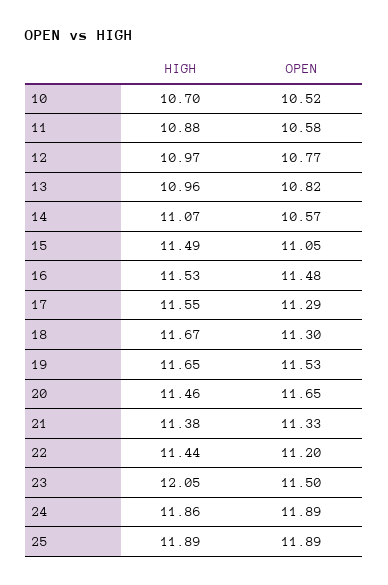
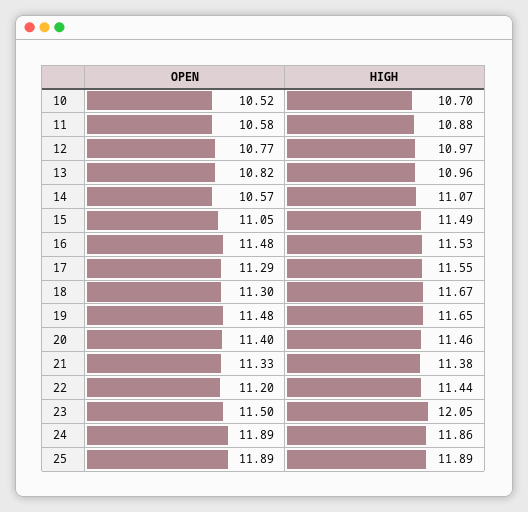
  {
    "HIGH": {
      "10": 10.7,
      "11": 10.88,
      "12": 10.97,
      "13": 10.96,
      "14": 11.07,
      "15": 11.49,
      "16": 11.53,
      "17": 11.55,
      "18": 11.67,
      "19": 11.65,
      "20": 11.46,
      "21": 11.38,
      "22": 11.44,
      "23": 12.05,
      "24": 11.86,
      "25": 11.89
    },
    "OPEN": {
      "10": 10.52,
      "11": 10.58,
      "12": 10.77,
      "13": 10.82,
      "14": 10.57,
      "15": 11.05,
      "16": 11.48,
      "17": 11.29,
      "18": 11.3,
-     "19": 11.53,
+     "19": 11.48,
-     "20": 11.65,
+     "20": 11.4,
      "21": 11.33,
      "22": 11.2,
      "23": 11.5,
      "24": 11.89,
      "25": 11.89
    }
  }

